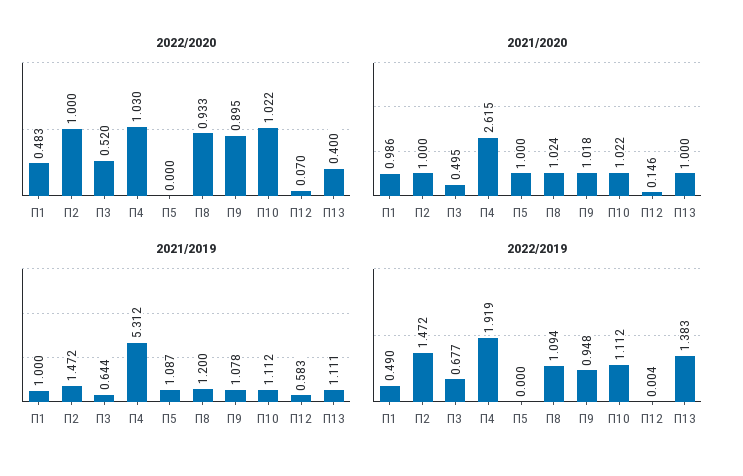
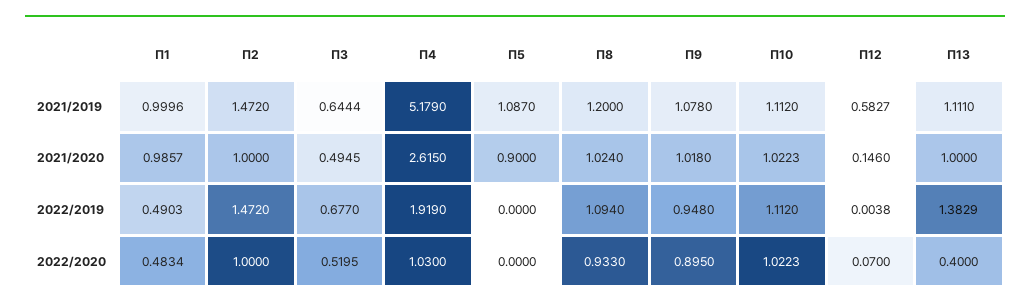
  {
    "2022/2020": {
      "П1": 0.4834,
      "П2": 1,
      "П3": 0.5195,
      "П4": 1.03,
      "П5": 0,
      "П8": 0.933,
      "П9": 0.895,
      "П10": 1.0223,
      "П12": 0.07,
      "П13": 0.4
    },
    "2021/2020": {
      "П1": 0.9857,
      "П2": 1,
      "П3": 0.4945,
      "П4": 2.615,
-     "П5": 1,
+     "П5": 0.9,
      "П8": 1.024,
      "П9": 1.018,
      "П10": 1.0223,
      "П12": 0.146,
      "П13": 1
    },
    "2021/2019": {
      "П1": 0.9996,
      "П2": 1.472,
      "П3": 0.6444,
-     "П4": 5.312,
+     "П4": 5.179,
      "П5": 1.087,
      "П8": 1.2,
      "П9": 1.078,
      "П10": 1.112,
      "П12": 0.5827,
      "П13": 1.111
    },
    "2022/2019": {
      "П1": 0.4903,
      "П2": 1.472,
      "П3": 0.677,
      "П4": 1.919,
      "П5": 0,
      "П8": 1.094,
      "П9": 0.948,
      "П10": 1.112,
      "П12": 0.0038,
      "П13": 1.3829
    }
  }

